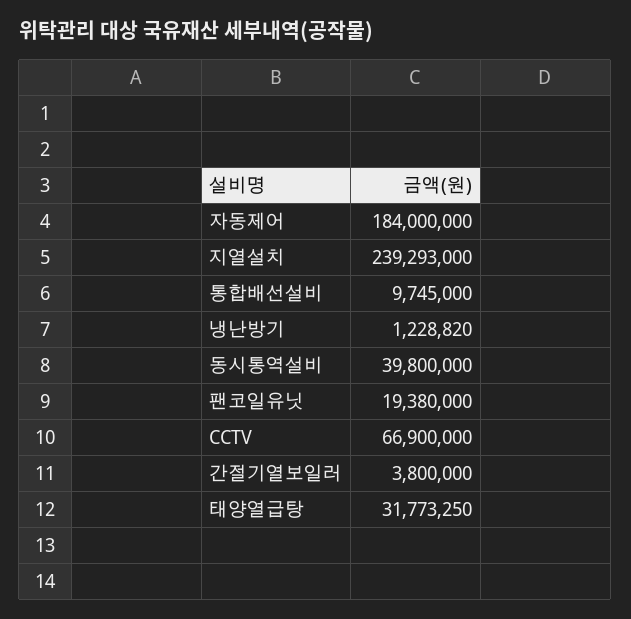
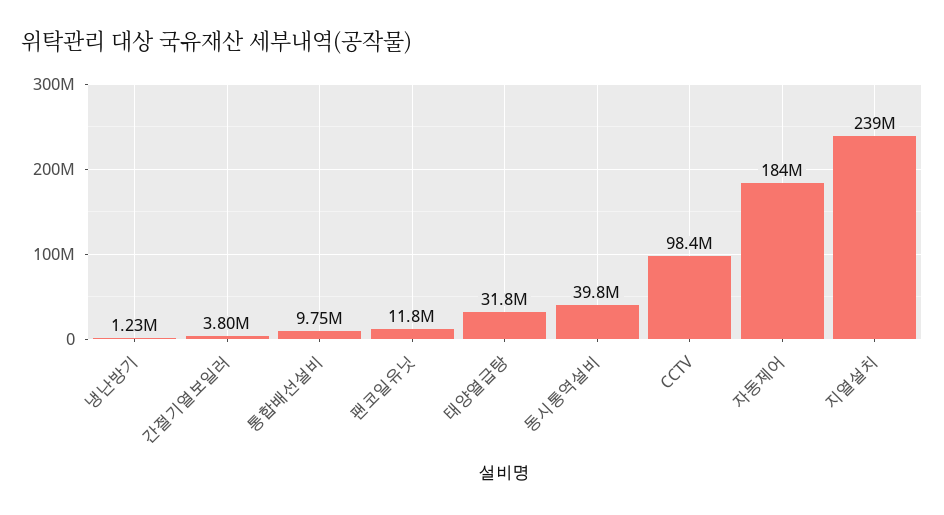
  {
    "자동제어": 184000000,
    "지열설치": 239293000,
    "통합배선설비": 9745000,
    "냉난방기": 1228820,
    "동시통역설비": 39800000,
-   "팬코일유닛": 19380000,
+   "팬코일유닛": 11800000,
-   "CCTV": 66900000,
+   "CCTV": 98400000,
    "간절기열보일러": 3800000,
    "태양열급탕": 31773250
  }

